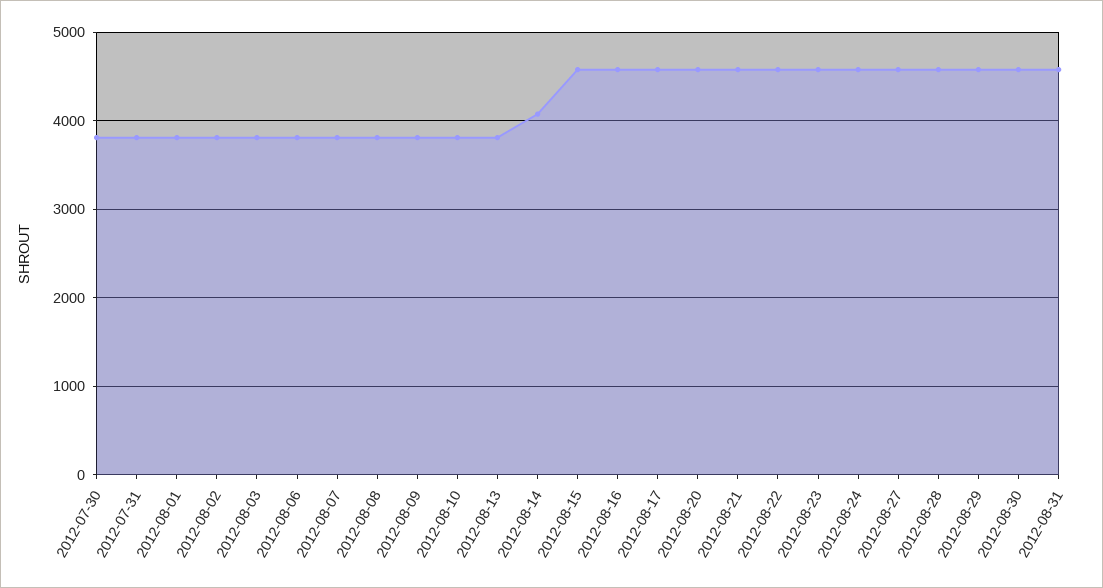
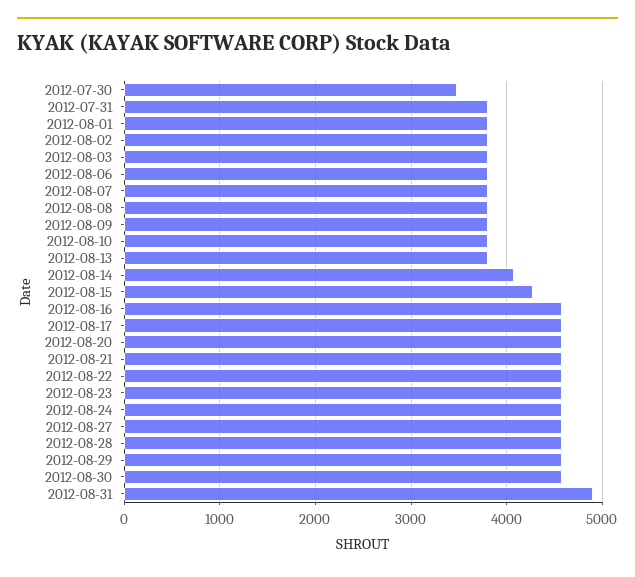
  {
-   "2012-07-30": 3800,
+   "2012-07-30": 3500,
    "2012-07-31": 3800,
    "2012-08-01": 3800,
    "2012-08-02": 3800,
    "2012-08-03": 3800,
    "2012-08-06": 3800,
    "2012-08-07": 3800,
    "2012-08-08": 3800,
    "2012-08-09": 3800,
    "2012-08-10": 3800,
    "2012-08-13": 3800,
    "2012-08-14": 4100,
-   "2012-08-15": 4600,
+   "2012-08-15": 4300,
    "2012-08-16": 4600,
    "2012-08-17": 4600,
    "2012-08-20": 4600,
    "2012-08-21": 4600,
    "2012-08-22": 4600,
    "2012-08-23": 4600,
    "2012-08-24": 4600,
    "2012-08-27": 4600,
    "2012-08-28": 4600,
    "2012-08-29": 4600,
    "2012-08-30": 4600,
-   "2012-08-31": 4600
+   "2012-08-31": 4900
  }

